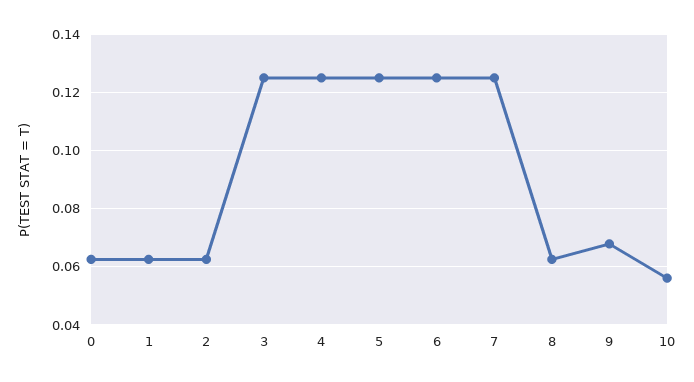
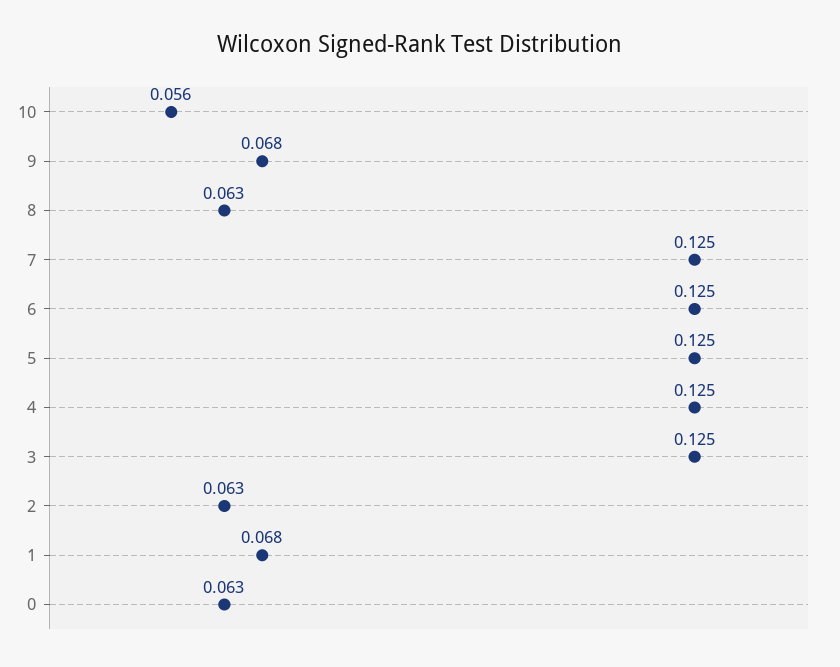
  {
    "0": 0.063,
-   "1": 0.0625,
+   "1": 0.068,
    "2": 0.063,
    "3": 0.125,
    "4": 0.125,
    "5": 0.125,
    "6": 0.125,
    "7": 0.125,
    "8": 0.063,
    "9": 0.068,
    "10": 0.056
  }

